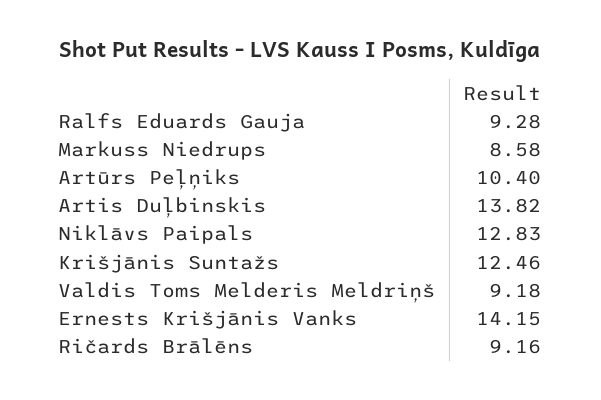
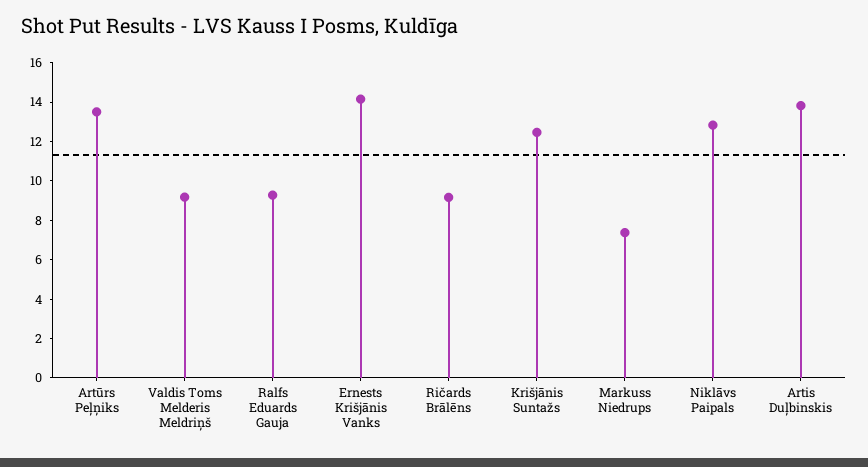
  {
    "Ralfs Eduards Gauja": 9.28,
-   "Markuss Niedrups": 8.58,
+   "Markuss Niedrups": 7.5,
-   "Artūrs Peļņiks": 10.4,
+   "Artūrs Peļņiks": 13.5,
    "Artis Duļbinskis": 13.82,
    "Niklāvs Paipals": 12.83,
    "Krišjānis Suntažs": 12.46,
    "Valdis Toms Melderis Meldriņš": 9.18,
    "Ernests Krišjānis Vanks": 14.15,
    "Ričards Brālēns": 9.16
  }

